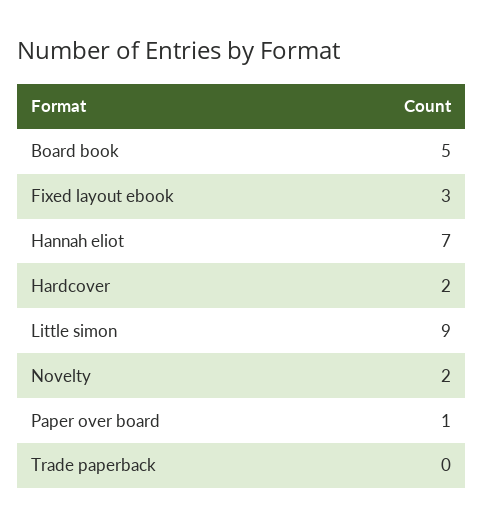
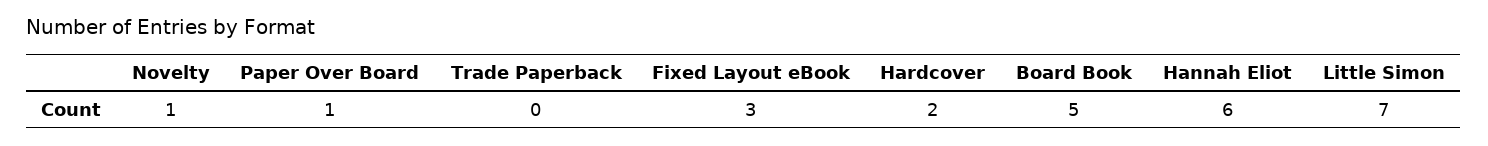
  {
    "Board book": 5,
    "Fixed layout ebook": 3,
-   "Hannah eliot": 7,
+   "Hannah eliot": 6,
    "Hardcover": 2,
-   "Little simon": 9,
+   "Little simon": 7,
-   "Novelty": 2,
+   "Novelty": 1,
    "Paper over board": 1,
    "Trade paperback": 0
  }

